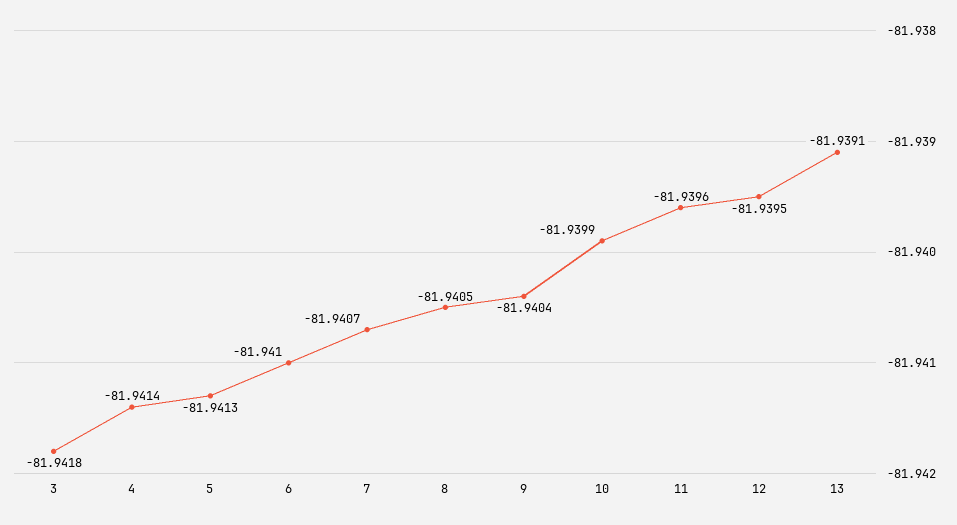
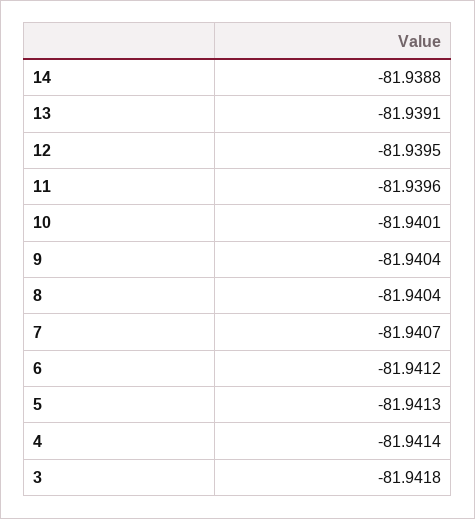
  {
    "3": -81.9418,
    "4": -81.9414,
    "5": -81.9413,
-   "6": -81.941,
+   "6": -81.9412,
    "7": -81.9407,
-   "8": -81.9405,
+   "8": -81.9404,
    "9": -81.9404,
-   "10": -81.9399,
+   "10": -81.9401,
    "11": -81.9396,
    "12": -81.9395,
-   "13": -81.9391
+   "13": -81.9391,
+   "14": -81.9388
  }

